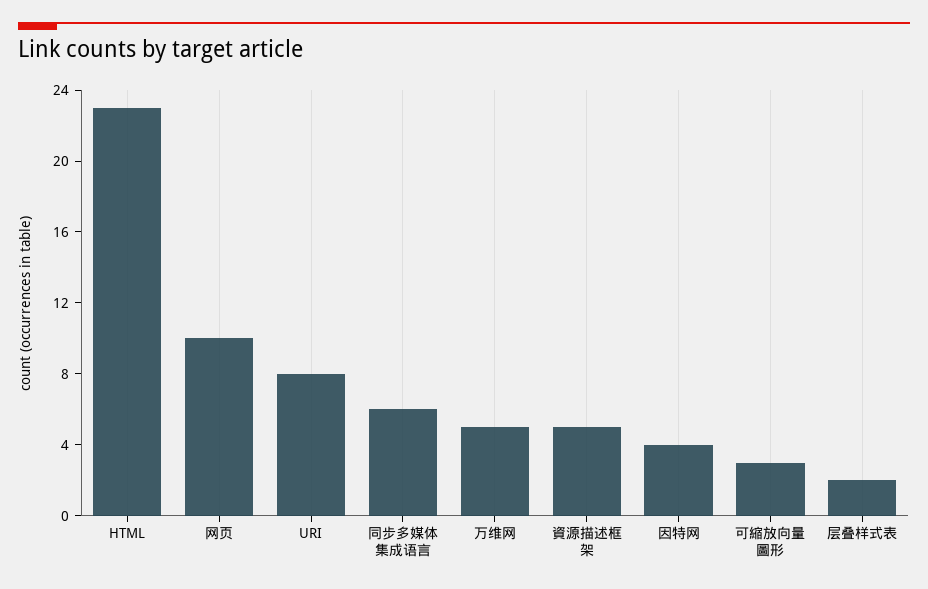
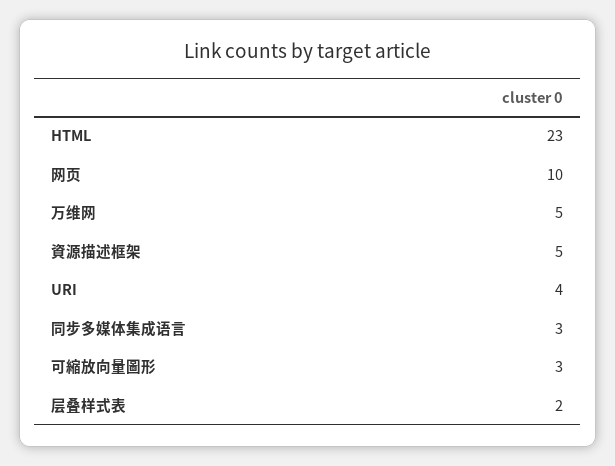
  {
    "HTML": 23,
    "网页": 10,
-   "URI": 8,
+   "URI": 4,
-   "同步多媒体集成语言": 6,
+   "同步多媒体集成语言": 3,
    "万维网": 5,
    "資源描述框架": 5,
-   "因特网": 4,
    "可縮放向量圖形": 3,
    "层叠样式表": 2
  }

